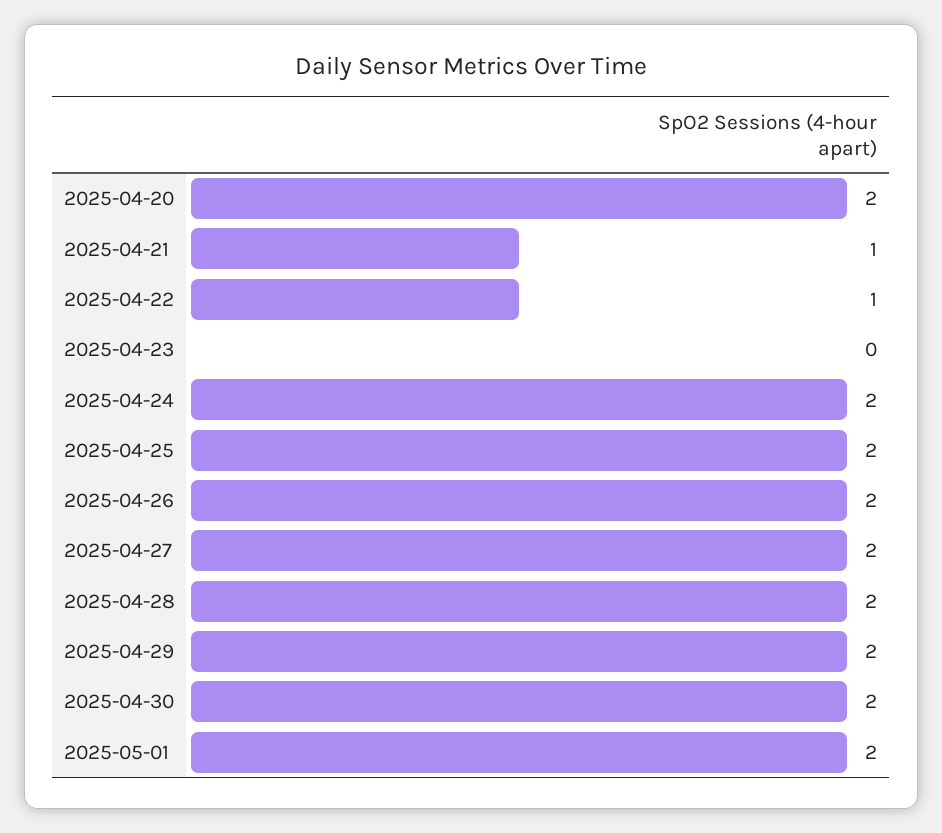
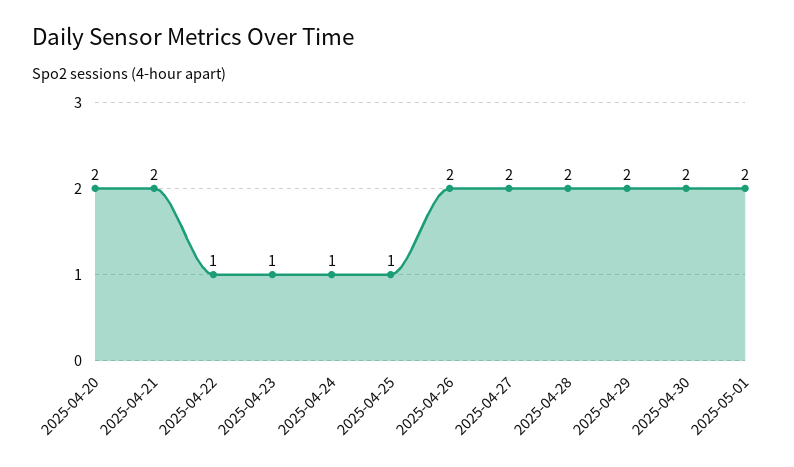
  {
    "2025-04-20": 2,
-   "2025-04-21": 1,
+   "2025-04-21": 2,
    "2025-04-22": 1,
-   "2025-04-23": 0,
+   "2025-04-23": 1,
-   "2025-04-24": 2,
+   "2025-04-24": 1,
-   "2025-04-25": 2,
+   "2025-04-25": 1,
    "2025-04-26": 2,
    "2025-04-27": 2,
    "2025-04-28": 2,
    "2025-04-29": 2,
    "2025-04-30": 2,
    "2025-05-01": 2
  }

